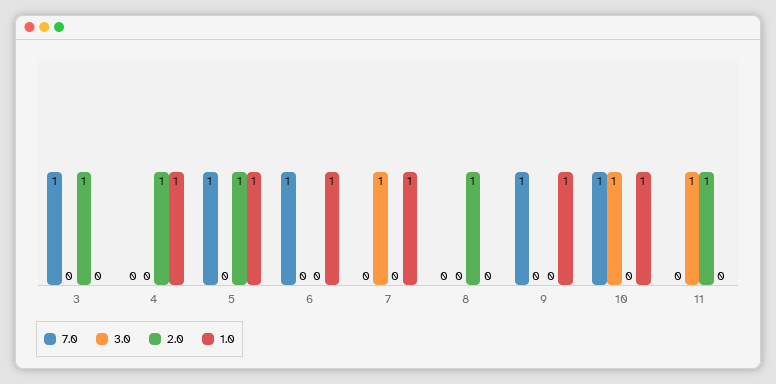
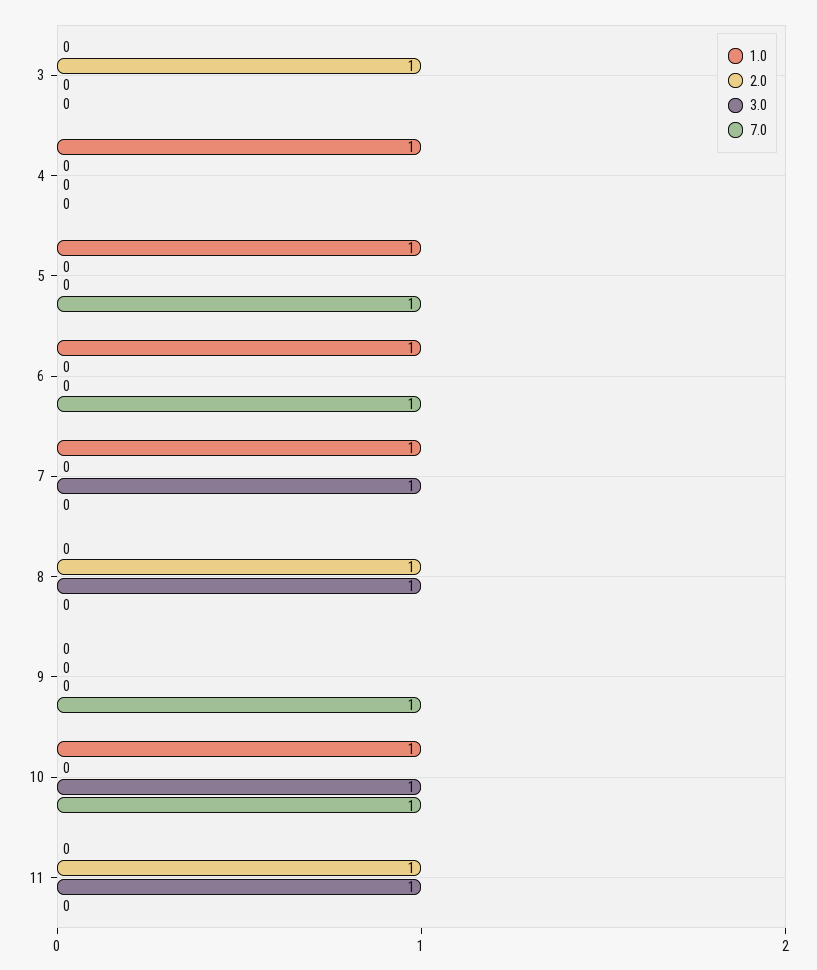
  {
    "7.0": {
-     "3": 1,
+     "3": 0,
      "4": 0,
      "5": 1,
      "6": 1,
      "7": 0,
      "8": 0,
      "9": 1,
      "10": 1,
      "11": 0
    },
    "3.0": {
      "3": 0,
      "4": 0,
      "5": 0,
      "6": 0,
      "7": 1,
-     "8": 0,
+     "8": 1,
      "9": 0,
      "10": 1,
      "11": 1
    },
    "2.0": {
      "3": 1,
-     "4": 1,
+     "4": 0,
-     "5": 1,
+     "5": 0,
      "6": 0,
      "7": 0,
      "8": 1,
      "9": 0,
      "10": 0,
      "11": 1
    },
    "1.0": {
      "3": 0,
      "4": 1,
      "5": 1,
      "6": 1,
      "7": 1,
      "8": 0,
-     "9": 1,
+     "9": 0,
      "10": 1,
      "11": 0
    }
  }

